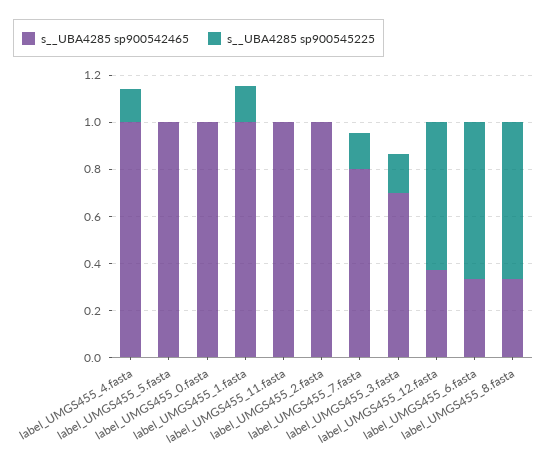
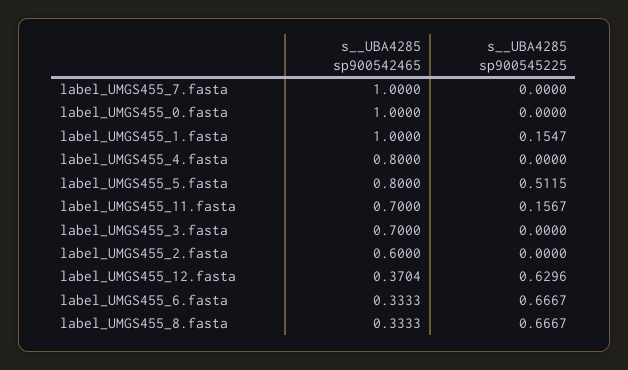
  {
    "s__UBA4285 sp900542465": {
-     "label_UMGS455_4.fasta": 1,
+     "label_UMGS455_4.fasta": 0.8,
-     "label_UMGS455_5.fasta": 1,
+     "label_UMGS455_5.fasta": 0.8,
      "label_UMGS455_0.fasta": 1,
      "label_UMGS455_1.fasta": 1,
-     "label_UMGS455_11.fasta": 1,
+     "label_UMGS455_11.fasta": 0.7,
-     "label_UMGS455_2.fasta": 1,
+     "label_UMGS455_2.fasta": 0.6,
-     "label_UMGS455_7.fasta": 0.8,
+     "label_UMGS455_7.fasta": 1,
      "label_UMGS455_3.fasta": 0.7,
      "label_UMGS455_12.fasta": 0.3704,
      "label_UMGS455_6.fasta": 0.3333,
      "label_UMGS455_8.fasta": 0.3333
    },
    "s__UBA4285 sp900545225": {
-     "label_UMGS455_4.fasta": 0.15,
+     "label_UMGS455_4.fasta": 0,
-     "label_UMGS455_5.fasta": 0,
+     "label_UMGS455_5.fasta": 0.5115,
      "label_UMGS455_0.fasta": 0,
      "label_UMGS455_1.fasta": 0.1547,
-     "label_UMGS455_11.fasta": 0,
+     "label_UMGS455_11.fasta": 0.1567,
      "label_UMGS455_2.fasta": 0,
-     "label_UMGS455_7.fasta": 0.15,
+     "label_UMGS455_7.fasta": 0,
-     "label_UMGS455_3.fasta": 0.15,
+     "label_UMGS455_3.fasta": 0,
      "label_UMGS455_12.fasta": 0.6296,
      "label_UMGS455_6.fasta": 0.6667,
      "label_UMGS455_8.fasta": 0.6667
    }
  }

